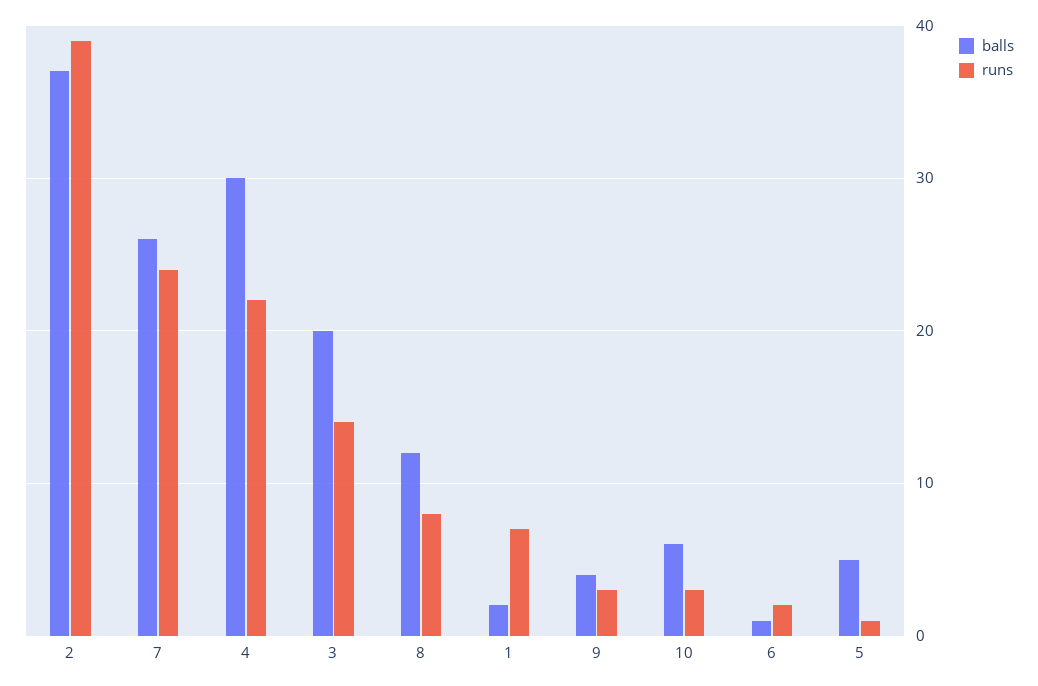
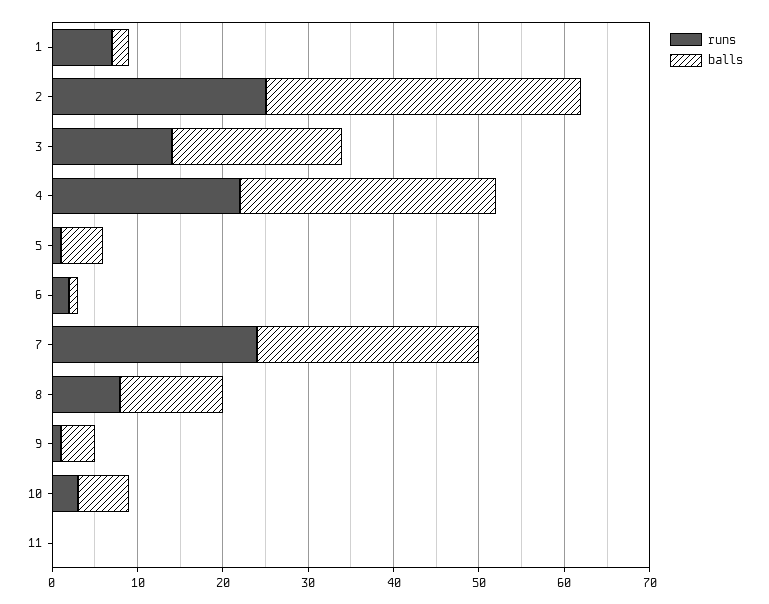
  {
    "balls": {
      "2": 37,
      "7": 26,
      "4": 30,
      "3": 20,
      "8": 12,
      "1": 2,
      "9": 4,
      "10": 6,
      "6": 1,
-     "5": 5
+     "5": 5,
+     "11": 0
    },
    "runs": {
-     "2": 39,
+     "2": 25,
      "7": 24,
      "4": 22,
      "3": 14,
      "8": 8,
      "1": 7,
-     "9": 3,
+     "9": 1,
      "10": 3,
      "6": 2,
-     "5": 1
+     "5": 1,
+     "11": 0
    }
  }

